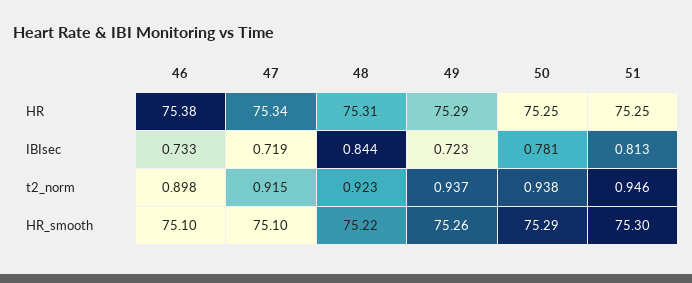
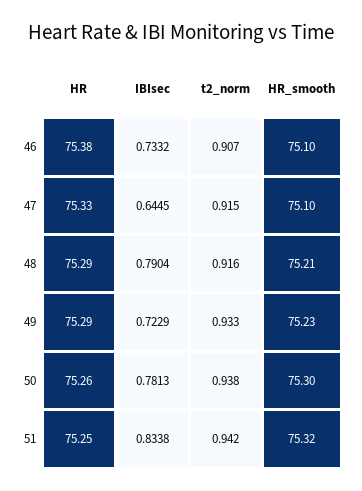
  {
    "46": {
      "HR": 75.38,
      "IBIsec": 0.7332,
-     "t2_norm": 0.898,
+     "t2_norm": 0.907,
      "HR_smooth": 75.1
    },
    "47": {
-     "HR": 75.34,
+     "HR": 75.33,
-     "IBIsec": 0.719,
+     "IBIsec": 0.6445,
      "t2_norm": 0.915,
      "HR_smooth": 75.1
    },
    "48": {
-     "HR": 75.31,
+     "HR": 75.29,
-     "IBIsec": 0.844,
+     "IBIsec": 0.7904,
-     "t2_norm": 0.923,
+     "t2_norm": 0.916,
-     "HR_smooth": 75.22
+     "HR_smooth": 75.21
    },
    "49": {
      "HR": 75.29,
      "IBIsec": 0.7229,
-     "t2_norm": 0.937,
+     "t2_norm": 0.933,
-     "HR_smooth": 75.26
+     "HR_smooth": 75.23
    },
    "50": {
-     "HR": 75.25,
+     "HR": 75.26,
      "IBIsec": 0.7813,
      "t2_norm": 0.938,
-     "HR_smooth": 75.29
+     "HR_smooth": 75.3
    },
    "51": {
      "HR": 75.25,
-     "IBIsec": 0.813,
+     "IBIsec": 0.8338,
-     "t2_norm": 0.946,
+     "t2_norm": 0.942,
-     "HR_smooth": 75.3
+     "HR_smooth": 75.32
    }
  }

